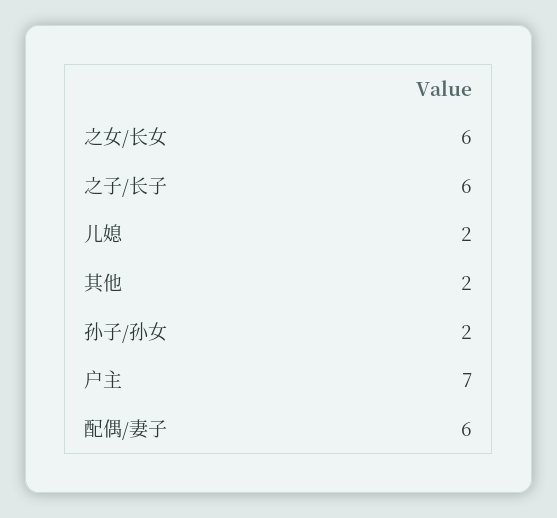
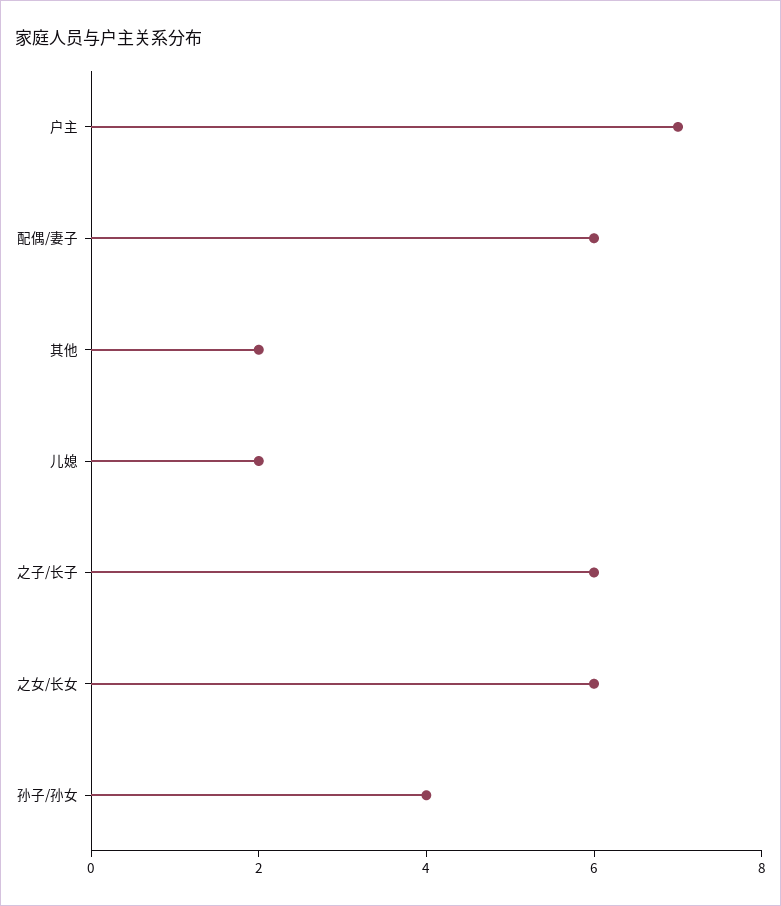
  {
    "之女/长女": 6,
    "之子/长子": 6,
    "儿媳": 2,
    "其他": 2,
-   "孙子/孙女": 2,
+   "孙子/孙女": 4,
    "户主": 7,
    "配偶/妻子": 6
  }

